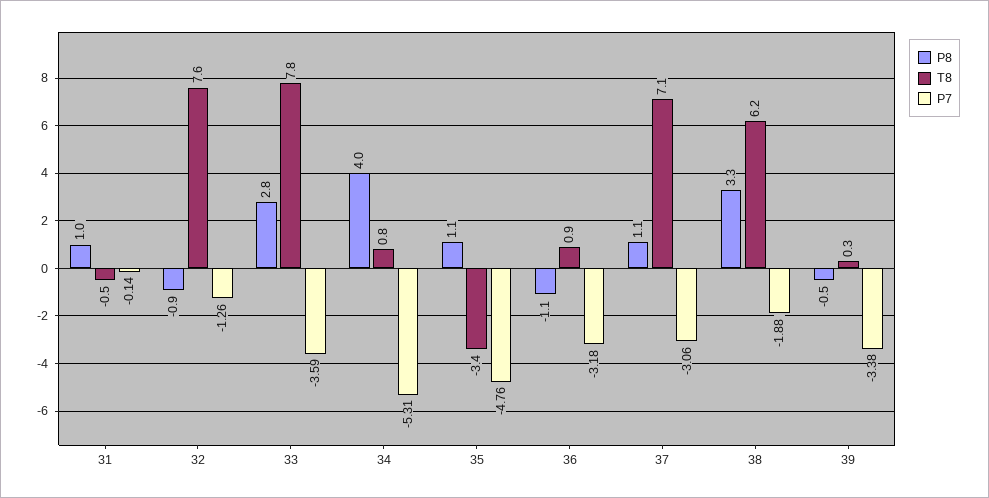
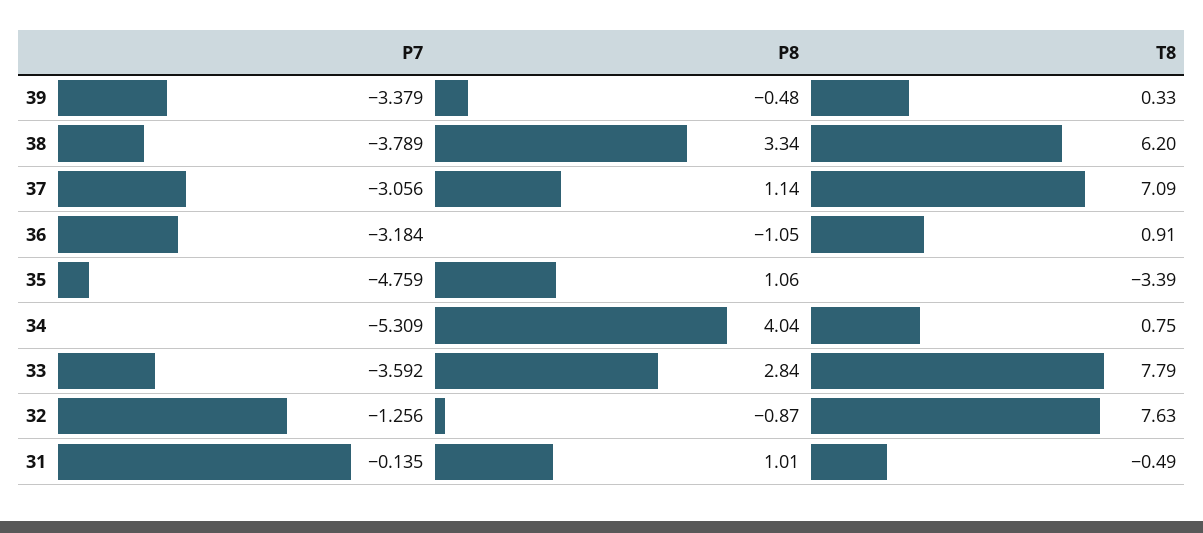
  {
    "P8": {
      "31": 1.01,
      "32": -0.87,
      "33": 2.84,
      "34": 4.04,
      "35": 1.06,
      "36": -1.05,
      "37": 1.14,
      "38": 3.34,
      "39": -0.48
    },
    "T8": {
      "31": -0.49,
      "32": 7.63,
      "33": 7.79,
      "34": 0.75,
      "35": -3.39,
      "36": 0.91,
      "37": 7.09,
      "38": 6.2,
      "39": 0.33
    },
    "P7": {
      "31": -0.135,
      "32": -1.256,
      "33": -3.592,
      "34": -5.309,
      "35": -4.759,
      "36": -3.184,
      "37": -3.056,
-     "38": -1.88,
+     "38": -3.789,
      "39": -3.379
    }
  }

